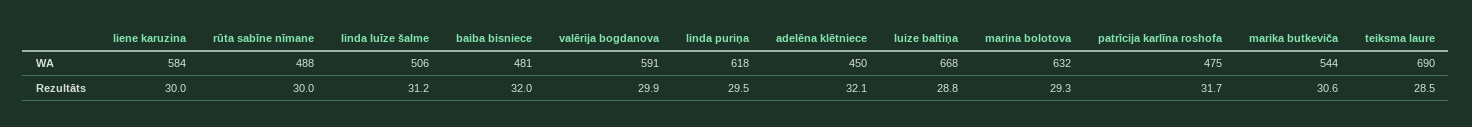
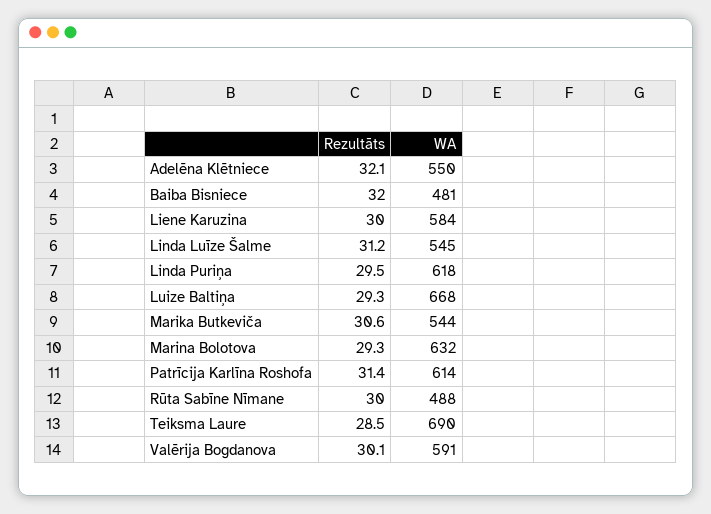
  {
    "liene karuzina": {
      "WA": 584,
      "Rezultāts": 30
    },
    "rūta sabīne nīmane": {
      "WA": 488,
      "Rezultāts": 30
    },
    "linda luīze šalme": {
-     "WA": 506,
+     "WA": 545,
      "Rezultāts": 31.2
    },
    "baiba bisniece": {
      "WA": 481,
      "Rezultāts": 32
    },
    "valērija bogdanova": {
      "WA": 591,
-     "Rezultāts": 29.9
+     "Rezultāts": 30.1
    },
    "linda puriņa": {
      "WA": 618,
      "Rezultāts": 29.5
    },
    "adelēna klētniece": {
-     "WA": 450,
+     "WA": 550,
      "Rezultāts": 32.1
    },
    "luize baltiņa": {
      "WA": 668,
-     "Rezultāts": 28.8
+     "Rezultāts": 29.3
    },
    "marina bolotova": {
      "WA": 632,
      "Rezultāts": 29.3
    },
    "patrīcija karlīna roshofa": {
-     "WA": 475,
+     "WA": 614,
-     "Rezultāts": 31.7
+     "Rezultāts": 31.4
    },
    "marika butkeviča": {
      "WA": 544,
      "Rezultāts": 30.6
    },
    "teiksma laure": {
      "WA": 690,
      "Rezultāts": 28.5
    }
  }

